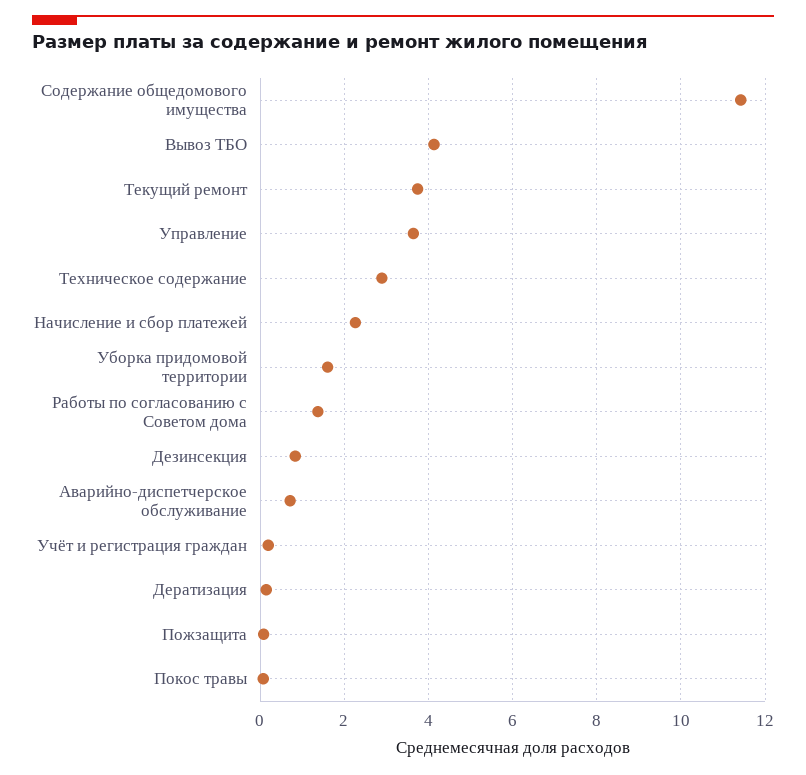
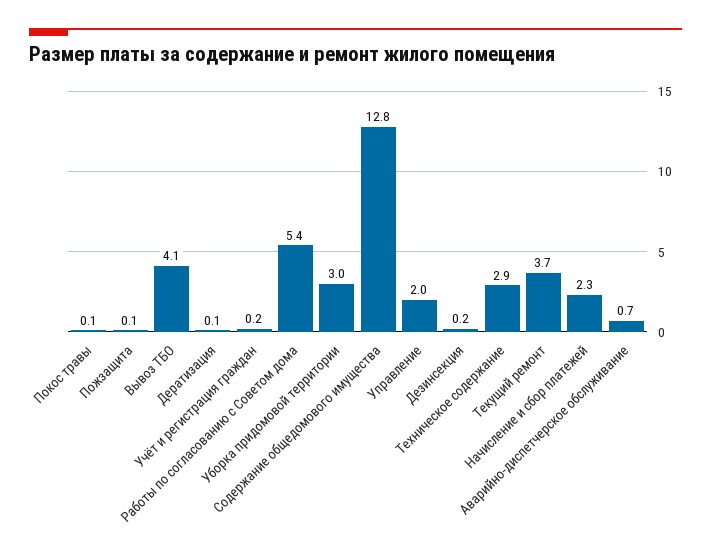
  {
-   "Содержание общедомового имущества": 11.4,
+   "Содержание общедомового имущества": 12.8,
    "Вывоз ТБО": 4.1,
    "Текущий ремонт": 3.7,
-   "Управление": 3.6,
+   "Управление": 2,
    "Техническое содержание": 2.9,
    "Начисление и сбор платежей": 2.3,
-   "Уборка придомовой территории": 1.6,
+   "Уборка придомовой территории": 3,
-   "Работы по согласованию с Советом дома": 1.4,
+   "Работы по согласованию с Советом дома": 5.4,
-   "Дезинсекция": 0.8,
+   "Дезинсекция": 0.2,
    "Аварийно-диспетчерское обслуживание": 0.7,
    "Учёт и регистрация граждан": 0.2,
    "Дератизация": 0.1,
    "Пожзащита": 0.1,
    "Покос травы": 0.1
  }

